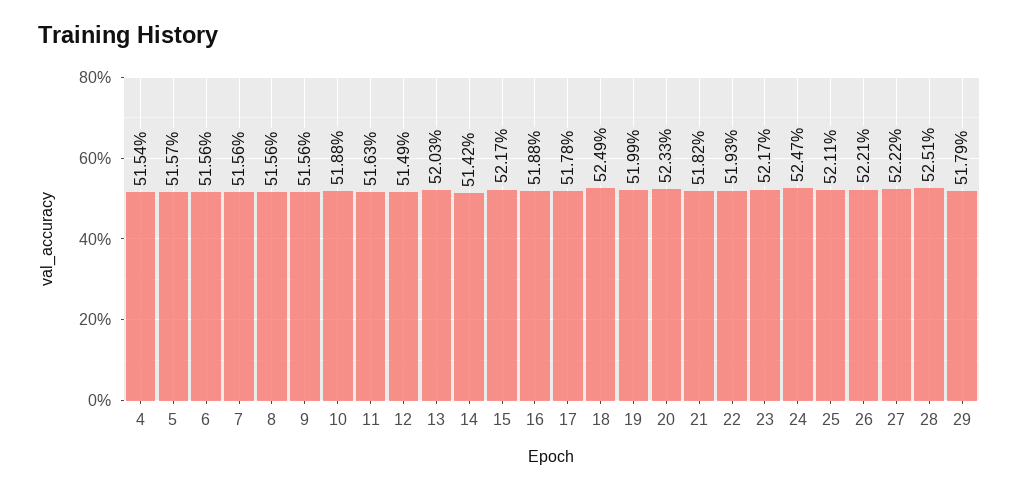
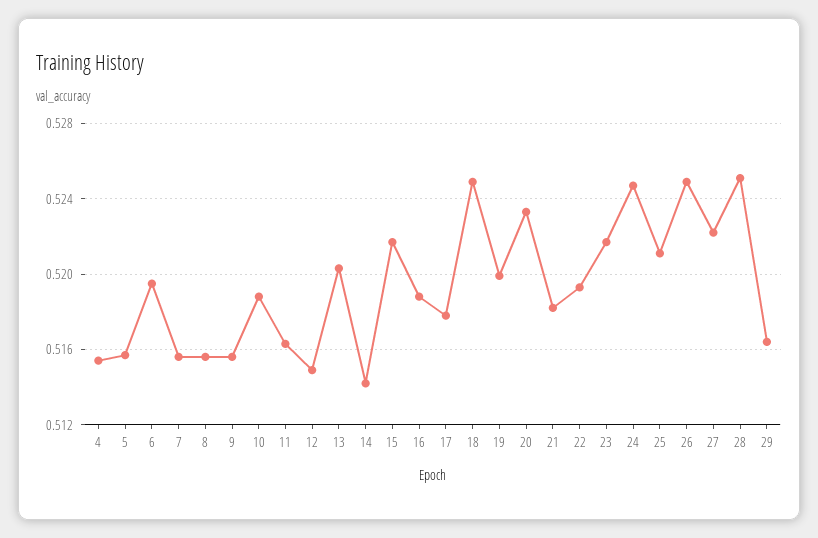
  {
    "4": 0.5154,
    "5": 0.5157,
-   "6": 0.5156,
+   "6": 0.5195,
    "7": 0.5156,
    "8": 0.5156,
    "9": 0.5156,
    "10": 0.5188,
    "11": 0.5163,
    "12": 0.5149,
    "13": 0.5203,
    "14": 0.5142,
    "15": 0.5217,
    "16": 0.5188,
    "17": 0.5178,
    "18": 0.5249,
    "19": 0.5199,
    "20": 0.5233,
    "21": 0.5182,
    "22": 0.5193,
    "23": 0.5217,
    "24": 0.5247,
    "25": 0.5211,
-   "26": 0.5221,
+   "26": 0.525,
    "27": 0.5222,
    "28": 0.5251,
-   "29": 0.5179
+   "29": 0.5165
  }

